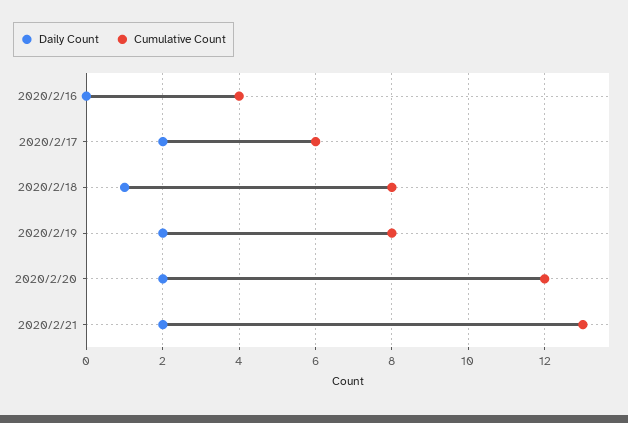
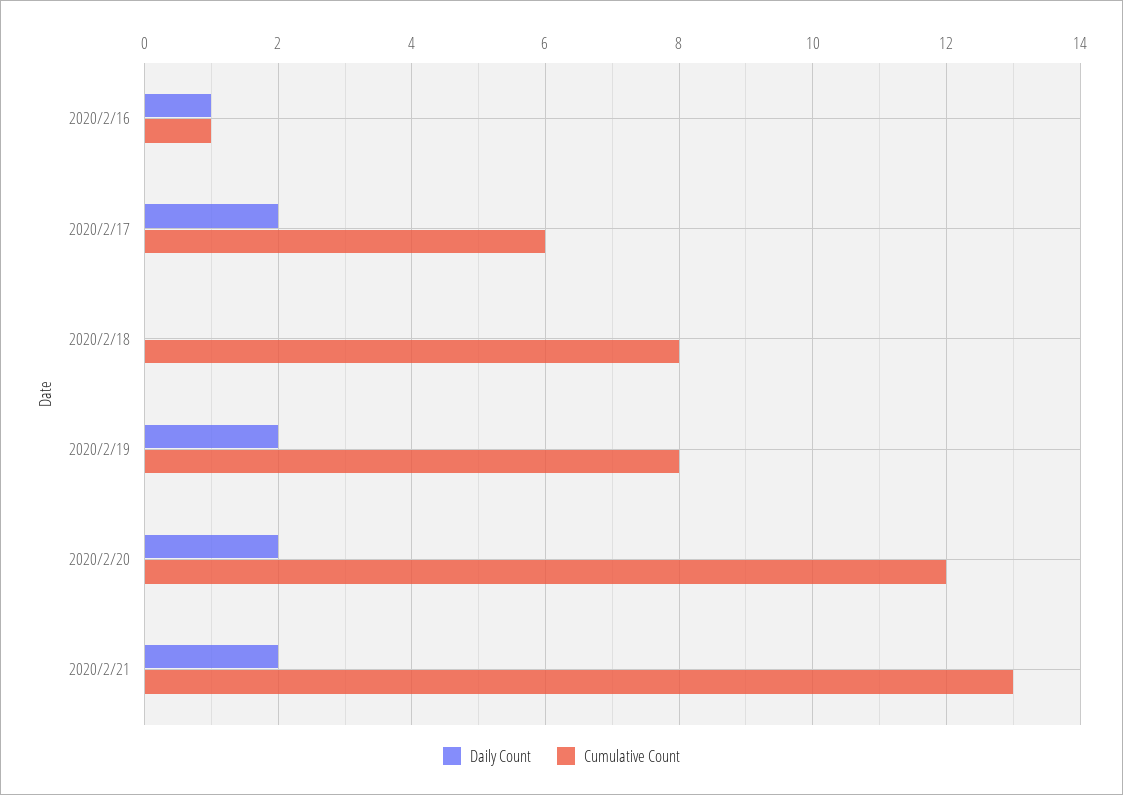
  {
    "Daily Count": {
-     "2020/2/16": 0,
+     "2020/2/16": 1,
      "2020/2/17": 2,
-     "2020/2/18": 1,
+     "2020/2/18": 0,
      "2020/2/19": 2,
      "2020/2/20": 2,
      "2020/2/21": 2
    },
    "Cumulative Count": {
-     "2020/2/16": 4,
+     "2020/2/16": 1,
      "2020/2/17": 6,
      "2020/2/18": 8,
      "2020/2/19": 8,
      "2020/2/20": 12,
      "2020/2/21": 13
    }
  }

